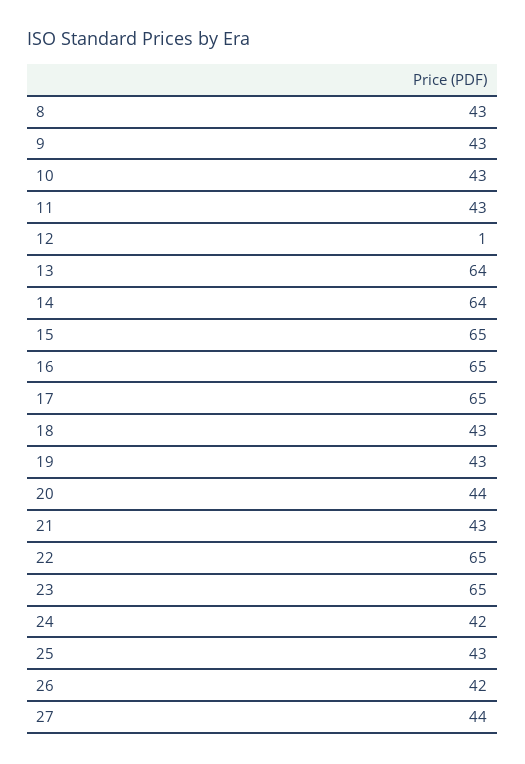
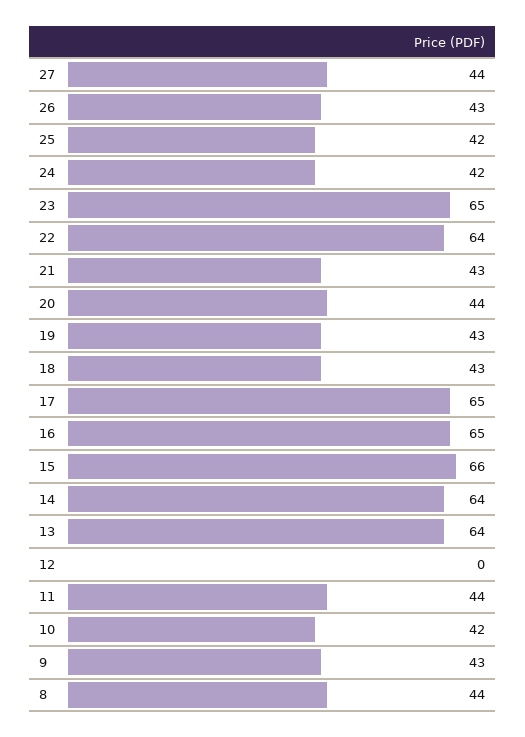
  {
-   "8": 43,
+   "8": 44,
    "9": 43,
-   "10": 43,
+   "10": 42,
-   "11": 43,
+   "11": 44,
-   "12": 1,
+   "12": 0,
    "13": 64,
    "14": 64,
-   "15": 65,
+   "15": 66,
    "16": 65,
    "17": 65,
    "18": 43,
    "19": 43,
    "20": 44,
    "21": 43,
-   "22": 65,
+   "22": 64,
    "23": 65,
    "24": 42,
-   "25": 43,
+   "25": 42,
-   "26": 42,
+   "26": 43,
    "27": 44
  }

